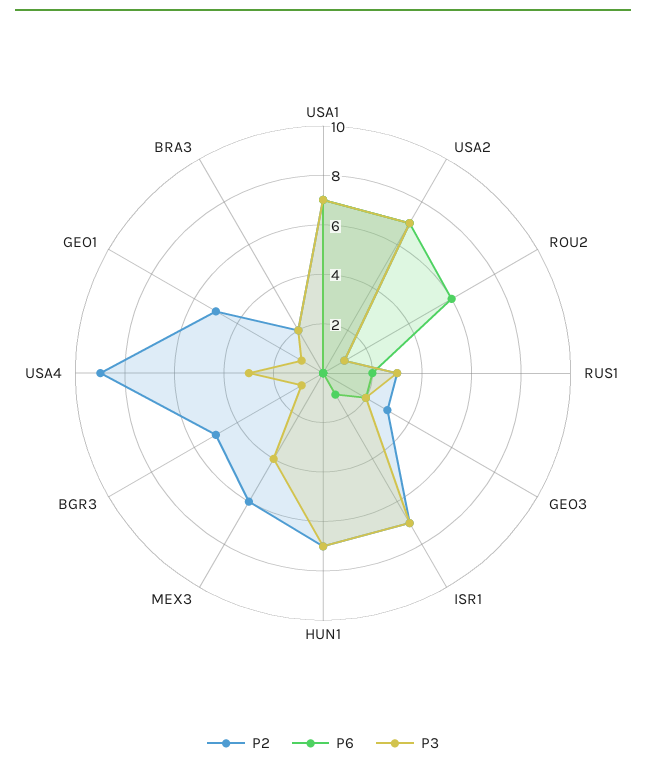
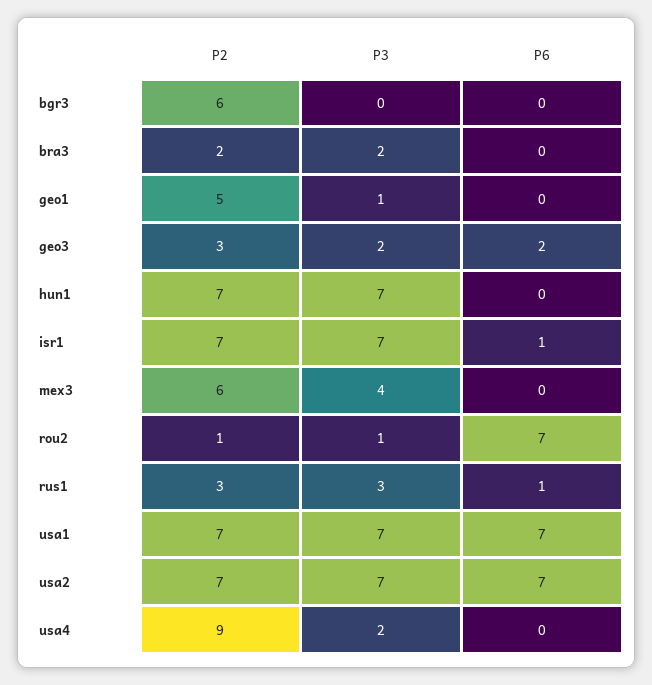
  {
    "P2": {
      "USA1": 7,
      "USA2": 7,
      "ROU2": 1,
      "RUS1": 3,
      "GEO3": 3,
      "ISR1": 7,
      "HUN1": 7,
      "MEX3": 6,
-     "BGR3": 5,
+     "BGR3": 6,
      "USA4": 9,
      "GEO1": 5,
      "BRA3": 2
    },
    "P6": {
      "USA1": 7,
      "USA2": 7,
-     "ROU2": 6,
+     "ROU2": 7,
-     "RUS1": 2,
+     "RUS1": 1,
      "GEO3": 2,
      "ISR1": 1,
      "HUN1": 0,
      "MEX3": 0,
      "BGR3": 0,
      "USA4": 0,
      "GEO1": 0,
      "BRA3": 0
    },
    "P3": {
      "USA1": 7,
      "USA2": 7,
      "ROU2": 1,
      "RUS1": 3,
      "GEO3": 2,
      "ISR1": 7,
      "HUN1": 7,
      "MEX3": 4,
-     "BGR3": 1,
+     "BGR3": 0,
-     "USA4": 3,
+     "USA4": 2,
      "GEO1": 1,
      "BRA3": 2
    }
  }

